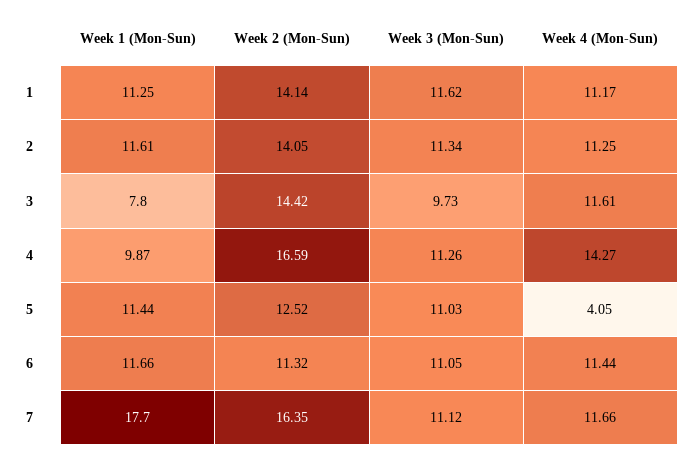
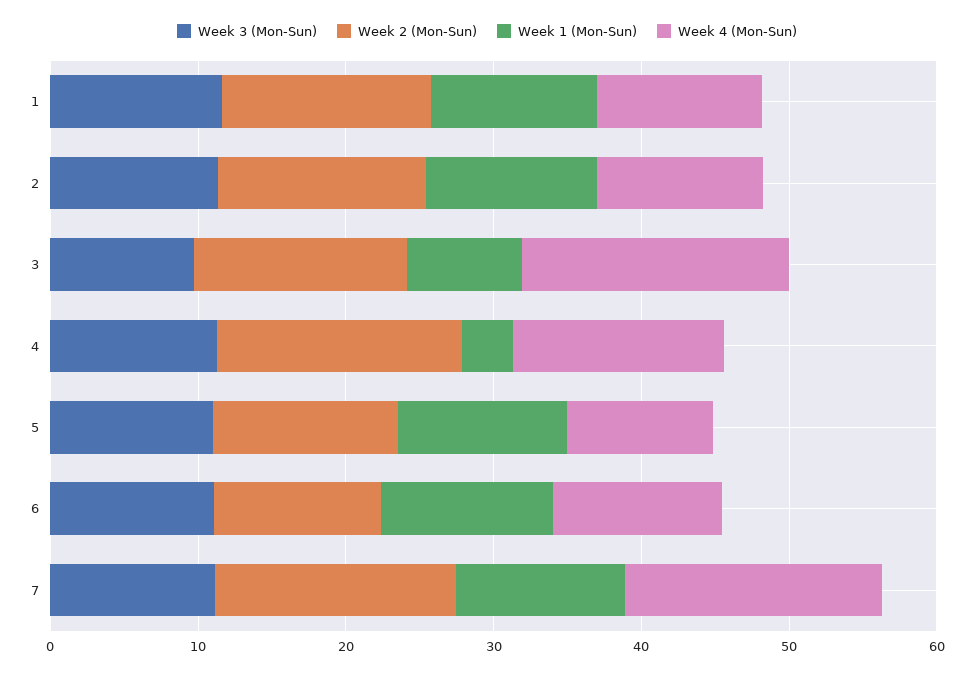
  {
    "Week 1 (Mon-Sun)": {
      "1": 11.25,
      "2": 11.61,
      "3": 7.8,
-     "4": 9.87,
+     "4": 4,
      "5": 11.44,
      "6": 11.66,
-     "7": 17.7
+     "7": 12
    },
    "Week 2 (Mon-Sun)": {
      "1": 14.14,
      "2": 14.05,
      "3": 14.42,
      "4": 16.59,
      "5": 12.52,
      "6": 11.32,
      "7": 16.35
    },
    "Week 3 (Mon-Sun)": {
      "1": 11.62,
      "2": 11.34,
      "3": 9.73,
      "4": 11.26,
      "5": 11.03,
      "6": 11.05,
      "7": 11.12
    },
    "Week 4 (Mon-Sun)": {
      "1": 11.17,
      "2": 11.25,
-     "3": 11.61,
+     "3": 18,
      "4": 14.27,
-     "5": 4.05,
+     "5": 10,
      "6": 11.44,
-     "7": 11.66
+     "7": 18
    }
  }

